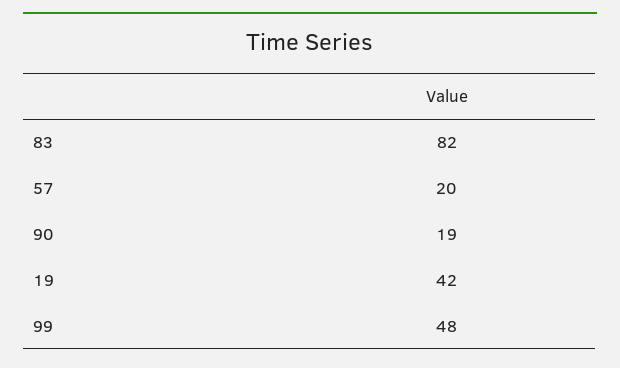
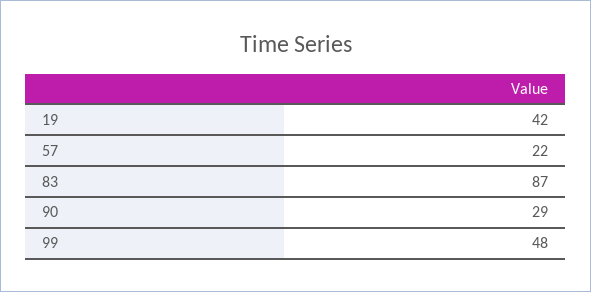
  {
-   "83": 82,
+   "83": 87,
-   "57": 20,
+   "57": 22,
-   "90": 19,
+   "90": 29,
    "19": 42,
    "99": 48
  }

